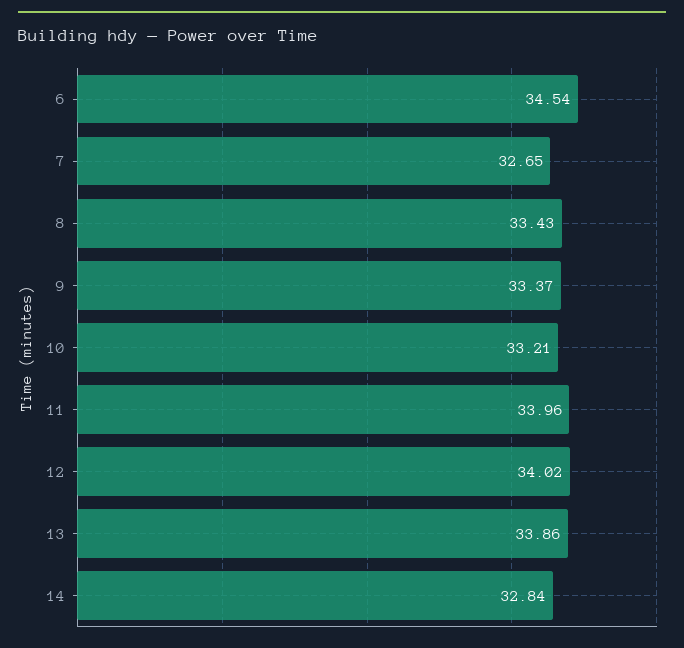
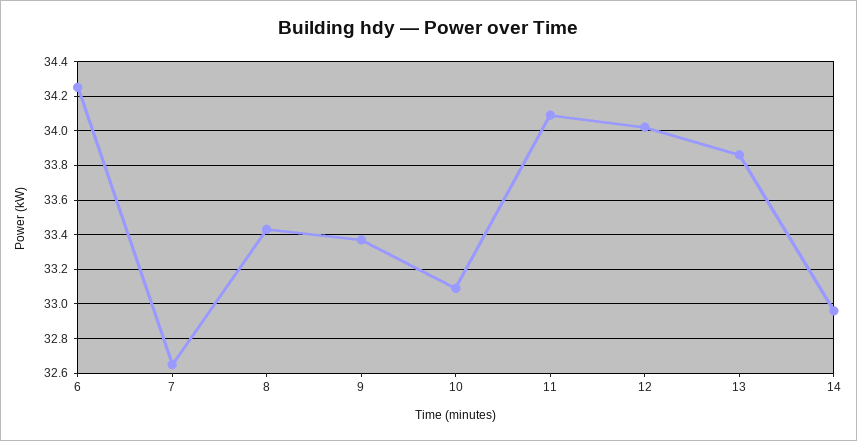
  {
-   "6": 34.54,
+   "6": 34.25,
    "7": 32.65,
    "8": 33.43,
    "9": 33.37,
-   "10": 33.21,
+   "10": 33.1,
-   "11": 33.96,
+   "11": 34.1,
    "12": 34.02,
    "13": 33.86,
-   "14": 32.84
+   "14": 32.95
  }

